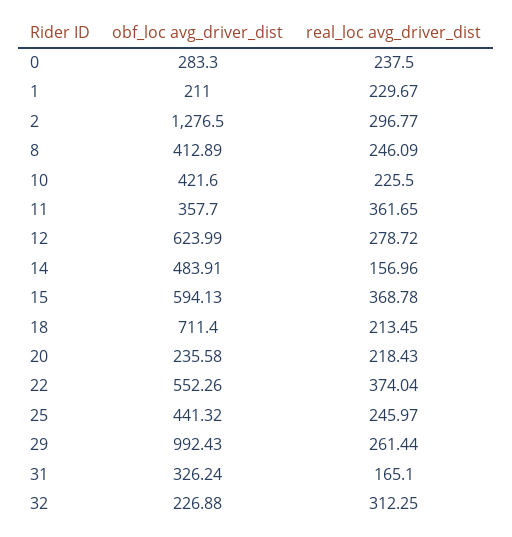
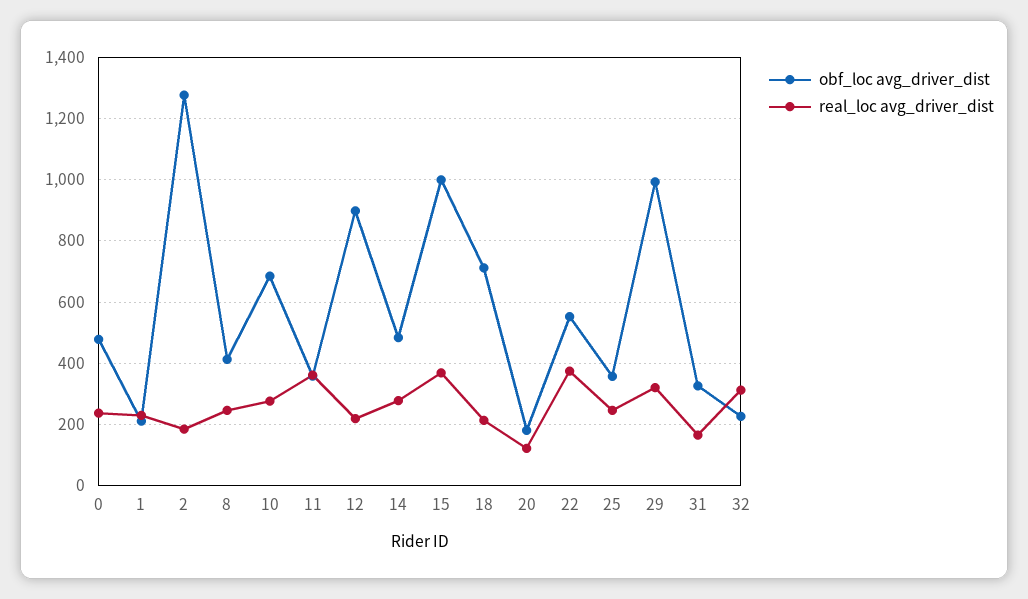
  {
    "obf_loc avg_driver_dist": {
-     "0": 283.3,
+     "0": 480,
      "1": 211,
      "2": 1276.5,
      "8": 412.89,
-     "10": 421.6,
+     "10": 680,
      "11": 357.7,
-     "12": 623.99,
+     "12": 900,
      "14": 483.91,
-     "15": 594.13,
+     "15": 1000,
      "18": 711.4,
-     "20": 235.58,
+     "20": 180,
      "22": 552.26,
-     "25": 441.32,
+     "25": 360,
      "29": 992.43,
      "31": 326.24,
      "32": 226.88
    },
    "real_loc avg_driver_dist": {
      "0": 237.5,
      "1": 229.67,
-     "2": 296.77,
+     "2": 180,
      "8": 246.09,
-     "10": 225.5,
+     "10": 280,
      "11": 361.65,
-     "12": 278.72,
+     "12": 220,
-     "14": 156.96,
+     "14": 280,
      "15": 368.78,
      "18": 213.45,
-     "20": 218.43,
+     "20": 120,
      "22": 374.04,
      "25": 245.97,
-     "29": 261.44,
+     "29": 320,
      "31": 165.1,
      "32": 312.25
    }
  }

